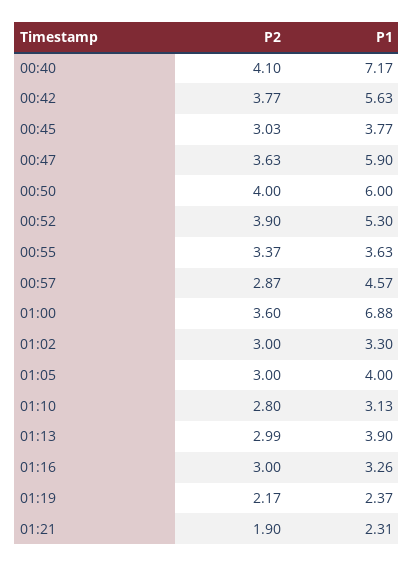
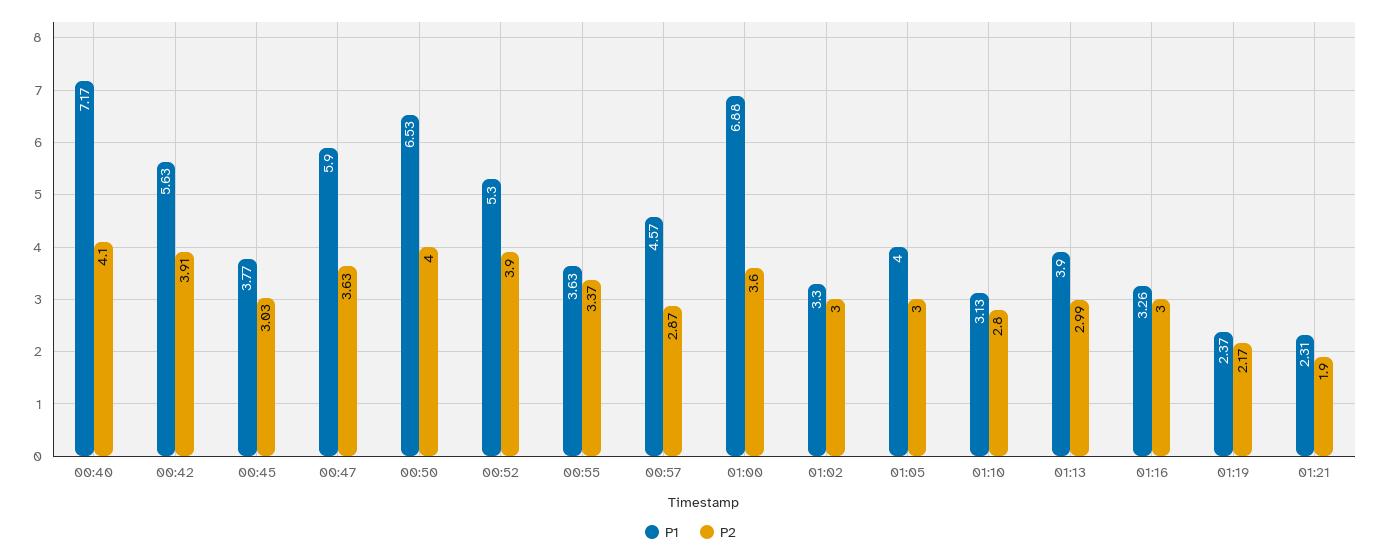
  {
    "P2": {
      "00:40": 4.1,
-     "00:42": 3.77,
+     "00:42": 3.91,
      "00:45": 3.03,
      "00:47": 3.63,
      "00:50": 4,
      "00:52": 3.9,
      "00:55": 3.37,
      "00:57": 2.87,
      "01:00": 3.6,
      "01:02": 3,
      "01:05": 3,
      "01:10": 2.8,
      "01:13": 2.99,
      "01:16": 3,
      "01:19": 2.17,
      "01:21": 1.9
    },
    "P1": {
      "00:40": 7.17,
      "00:42": 5.63,
      "00:45": 3.77,
      "00:47": 5.9,
-     "00:50": 6,
+     "00:50": 6.53,
      "00:52": 5.3,
      "00:55": 3.63,
      "00:57": 4.57,
      "01:00": 6.88,
      "01:02": 3.3,
      "01:05": 4,
      "01:10": 3.13,
      "01:13": 3.9,
      "01:16": 3.26,
      "01:19": 2.37,
      "01:21": 2.31
    }
  }

